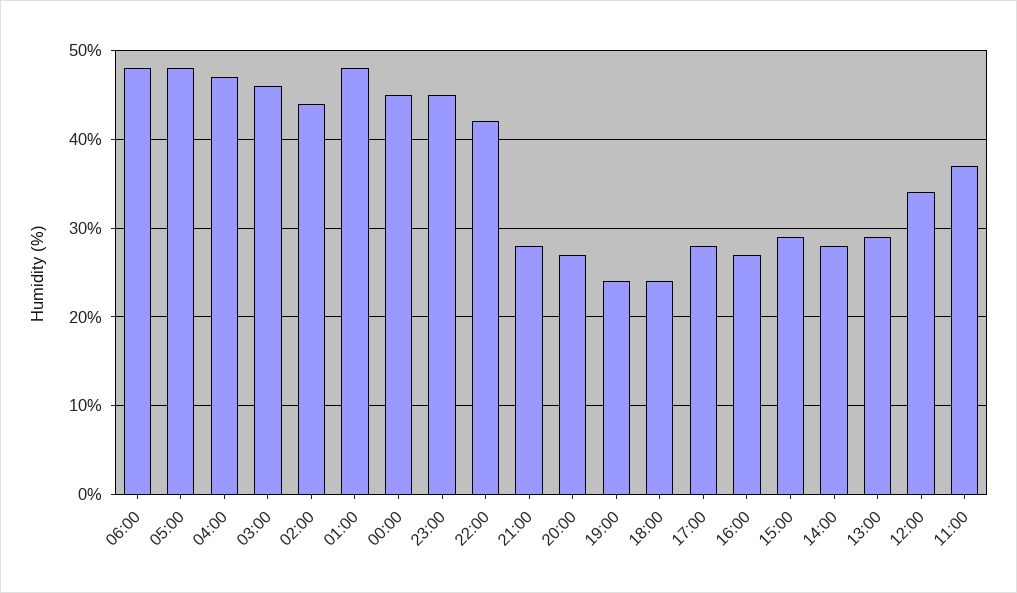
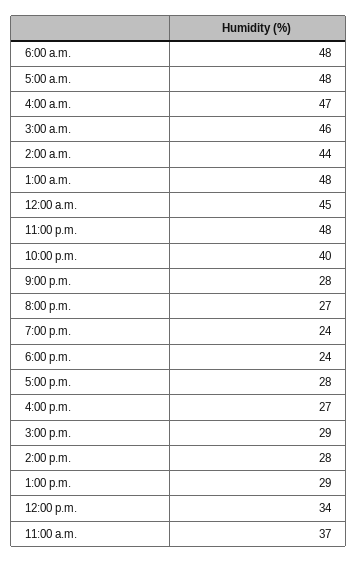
  {
    "06:00": 48,
    "05:00": 48,
    "04:00": 47,
    "03:00": 46,
    "02:00": 44,
    "01:00": 48,
    "00:00": 45,
-   "23:00": 45,
+   "23:00": 48,
-   "22:00": 42,
+   "22:00": 40,
    "21:00": 28,
    "20:00": 27,
    "19:00": 24,
    "18:00": 24,
    "17:00": 28,
    "16:00": 27,
    "15:00": 29,
    "14:00": 28,
    "13:00": 29,
    "12:00": 34,
    "11:00": 37
  }

